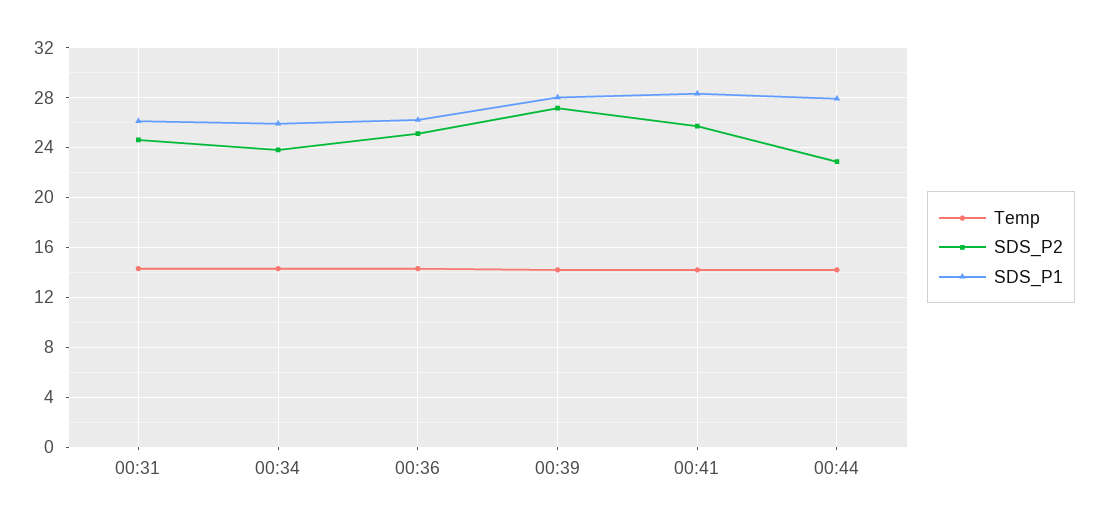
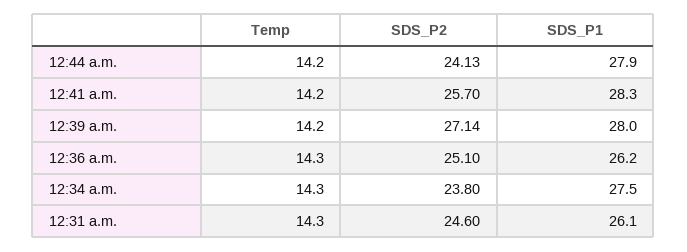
  {
    "Temp": {
      "00:31": 14.3,
      "00:34": 14.3,
      "00:36": 14.3,
      "00:39": 14.2,
      "00:41": 14.2,
      "00:44": 14.2
    },
    "SDS_P2": {
      "00:31": 24.6,
      "00:34": 23.8,
      "00:36": 25.1,
      "00:39": 27.14,
      "00:41": 25.7,
-     "00:44": 23
+     "00:44": 24.13
    },
    "SDS_P1": {
      "00:31": 26.1,
-     "00:34": 26,
+     "00:34": 27.5,
      "00:36": 26.2,
      "00:39": 28,
      "00:41": 28.3,
      "00:44": 27.9
    }
  }

